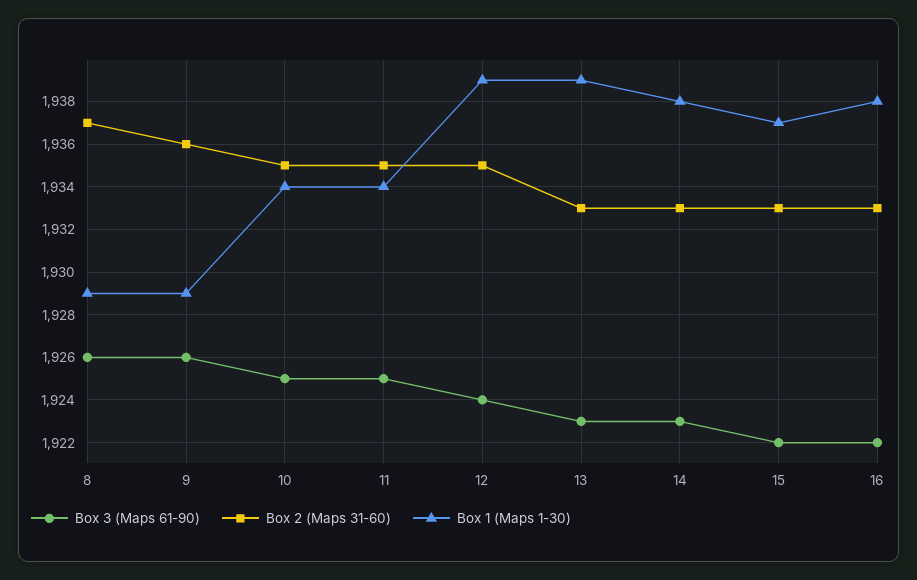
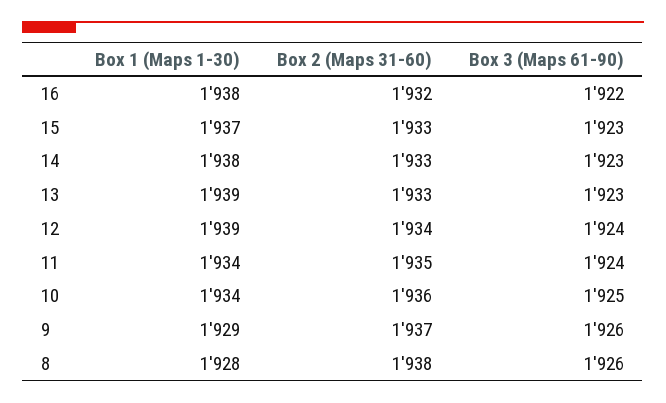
  {
    "Box 3 (Maps 61-90)": {
      "8": 1926,
      "9": 1926,
      "10": 1925,
-     "11": 1925,
+     "11": 1924,
      "12": 1924,
      "13": 1923,
      "14": 1923,
-     "15": 1922,
+     "15": 1923,
      "16": 1922
    },
    "Box 2 (Maps 31-60)": {
-     "8": 1937,
+     "8": 1938,
-     "9": 1936,
+     "9": 1937,
-     "10": 1935,
+     "10": 1936,
      "11": 1935,
-     "12": 1935,
+     "12": 1934,
      "13": 1933,
      "14": 1933,
      "15": 1933,
-     "16": 1933
+     "16": 1932
    },
    "Box 1 (Maps 1-30)": {
-     "8": 1929,
+     "8": 1928,
      "9": 1929,
      "10": 1934,
      "11": 1934,
      "12": 1939,
      "13": 1939,
      "14": 1938,
      "15": 1937,
      "16": 1938
    }
  }

